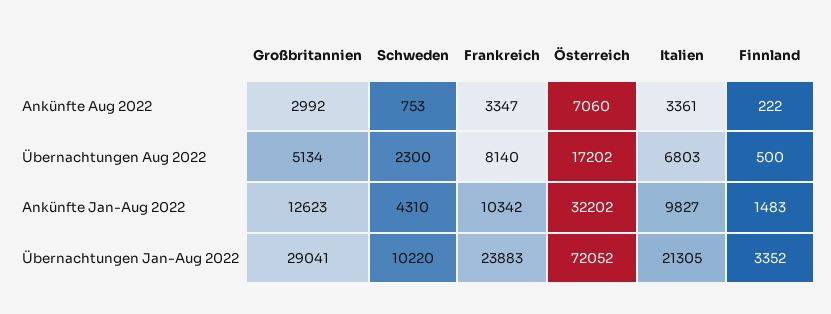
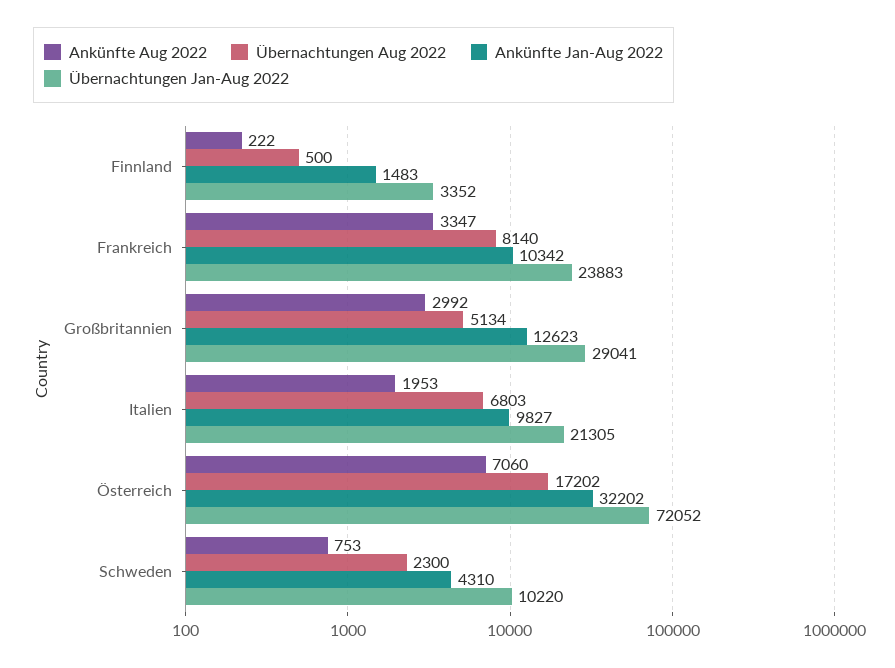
  {
    "Ankünfte Aug 2022": {
      "Großbritannien": 2992,
      "Schweden": 753,
      "Frankreich": 3347,
      "Österreich": 7060,
-     "Italien": 3361,
+     "Italien": 1953,
      "Finnland": 222
    },
    "Übernachtungen Aug 2022": {
      "Großbritannien": 5134,
      "Schweden": 2300,
      "Frankreich": 8140,
      "Österreich": 17202,
      "Italien": 6803,
      "Finnland": 500
    },
    "Ankünfte Jan-Aug 2022": {
      "Großbritannien": 12623,
      "Schweden": 4310,
      "Frankreich": 10342,
      "Österreich": 32202,
      "Italien": 9827,
      "Finnland": 1483
    },
    "Übernachtungen Jan-Aug 2022": {
      "Großbritannien": 29041,
      "Schweden": 10220,
      "Frankreich": 23883,
      "Österreich": 72052,
      "Italien": 21305,
      "Finnland": 3352
    }
  }

